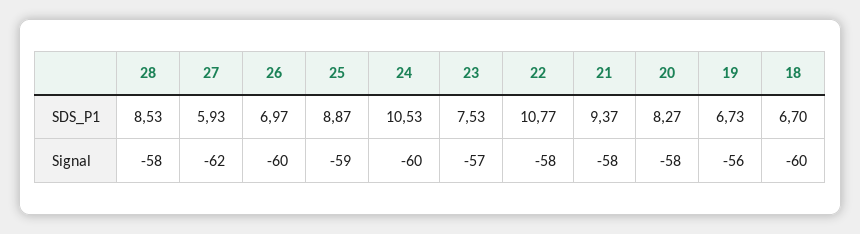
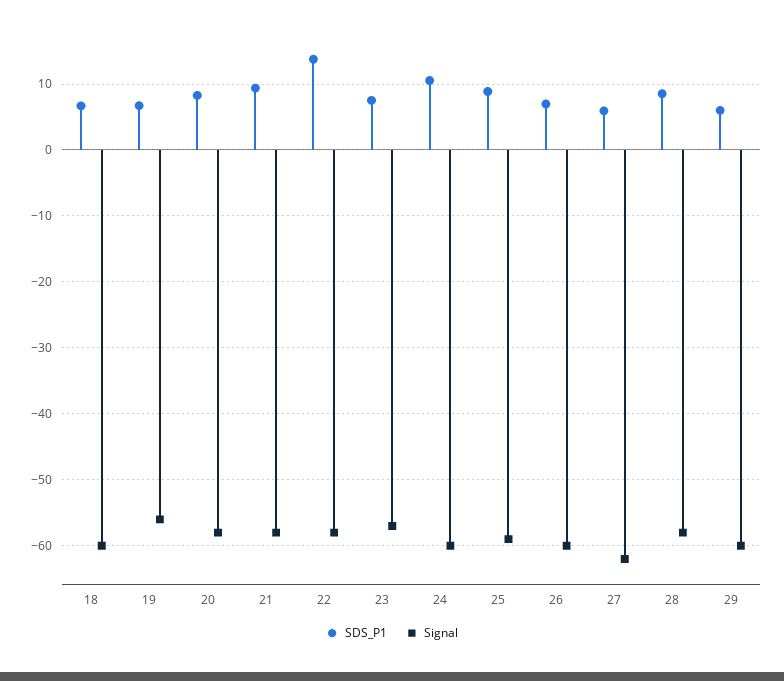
  {
    "SDS_P1": {
      "28": 8.53,
      "27": 5.93,
      "26": 6.97,
      "25": 8.87,
      "24": 10.53,
      "23": 7.53,
-     "22": 10.77,
+     "22": 14,
      "21": 9.37,
      "20": 8.27,
      "19": 6.73,
-     "18": 6.7
+     "18": 6.7,
+     "29": 6
    },
    "Signal": {
      "28": -58,
      "27": -62,
      "26": -60,
      "25": -59,
      "24": -60,
      "23": -57,
      "22": -58,
      "21": -58,
      "20": -58,
      "19": -56,
-     "18": -60
+     "18": -60,
+     "29": -60
    }
  }

